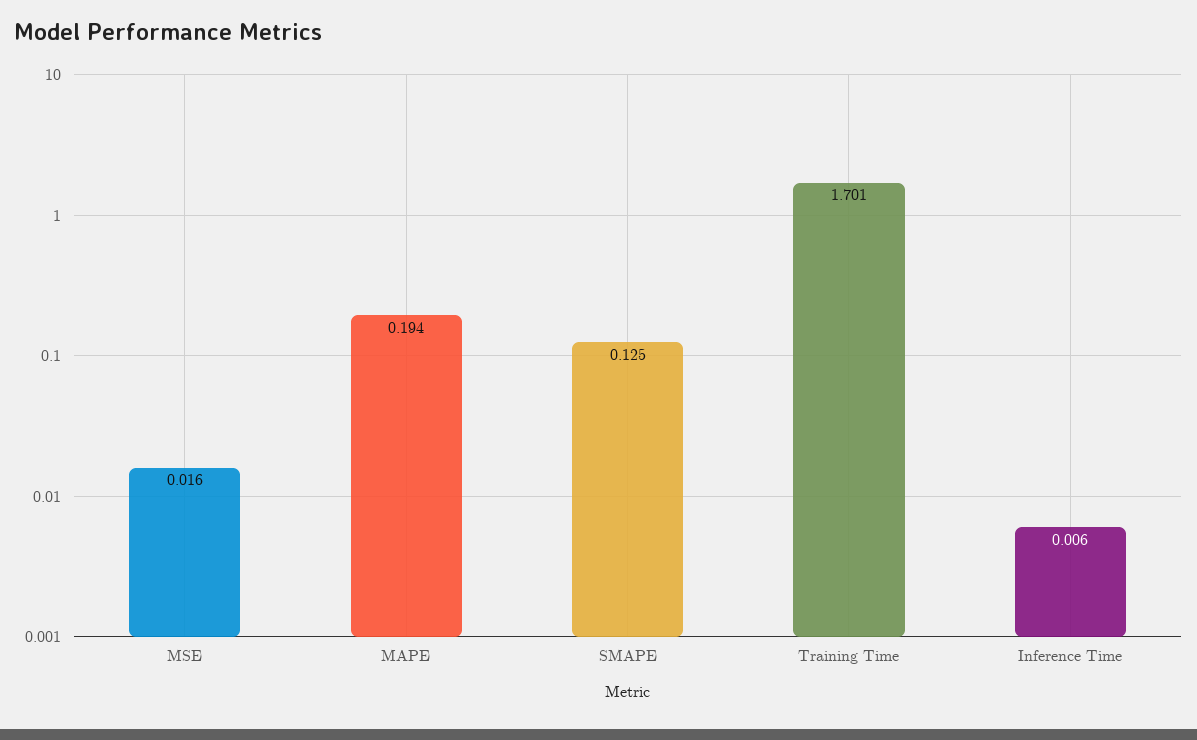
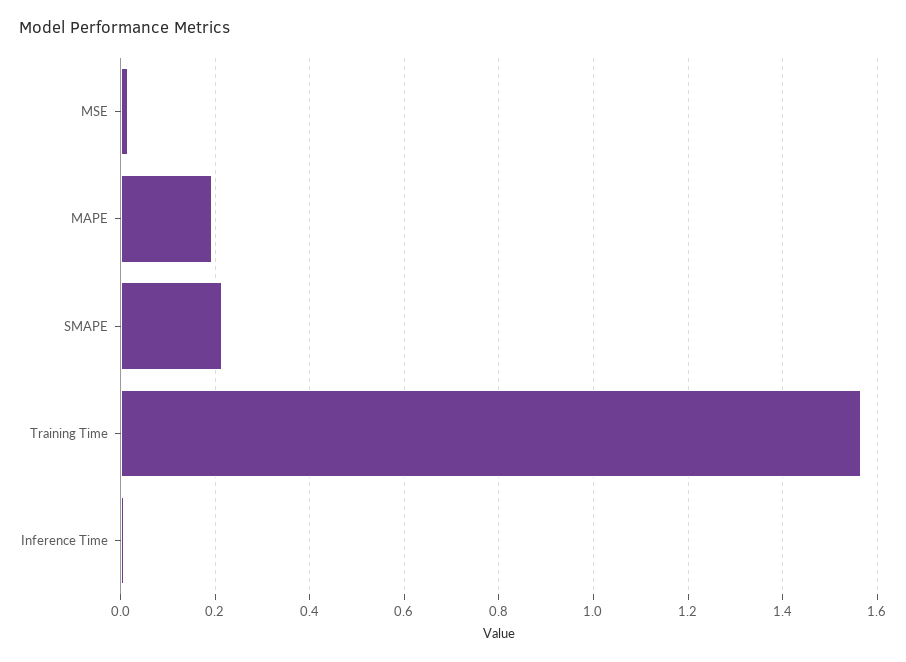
  {
    "MSE": 0.016,
    "MAPE": 0.194,
-   "SMAPE": 0.125,
+   "SMAPE": 0.22,
-   "Training Time": 1.701,
+   "Training Time": 1.56,
    "Inference Time": 0.006
  }

